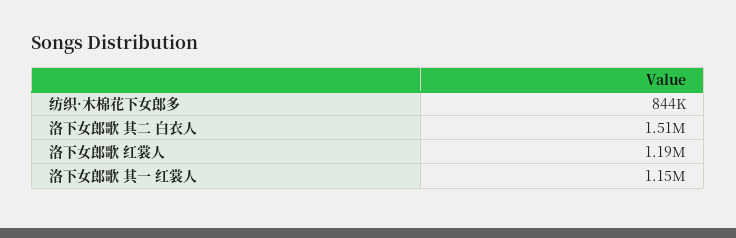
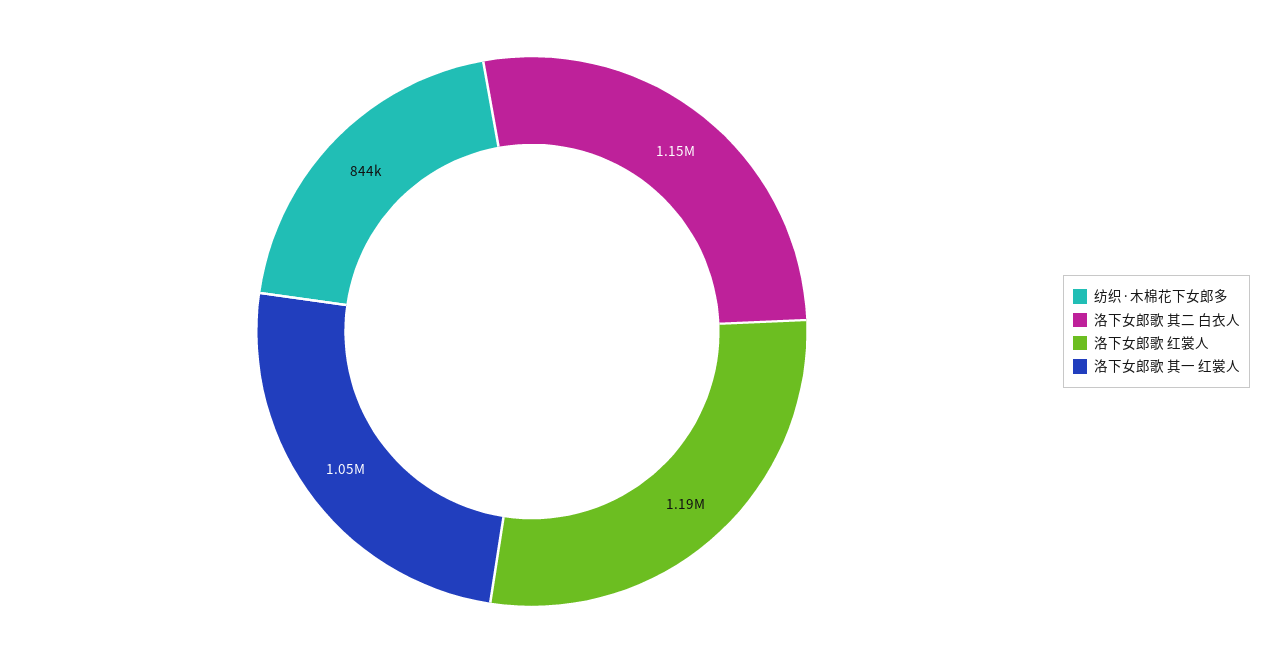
  {
    "纺织·木棉花下女郎多": 844000,
-   "洛下女郎歌 其二 白衣人": 1510000,
+   "洛下女郎歌 其二 白衣人": 1150000,
    "洛下女郎歌 红裳人": 1190000,
-   "洛下女郎歌 其一 红裳人": 1150000
+   "洛下女郎歌 其一 红裳人": 1050000
  }

